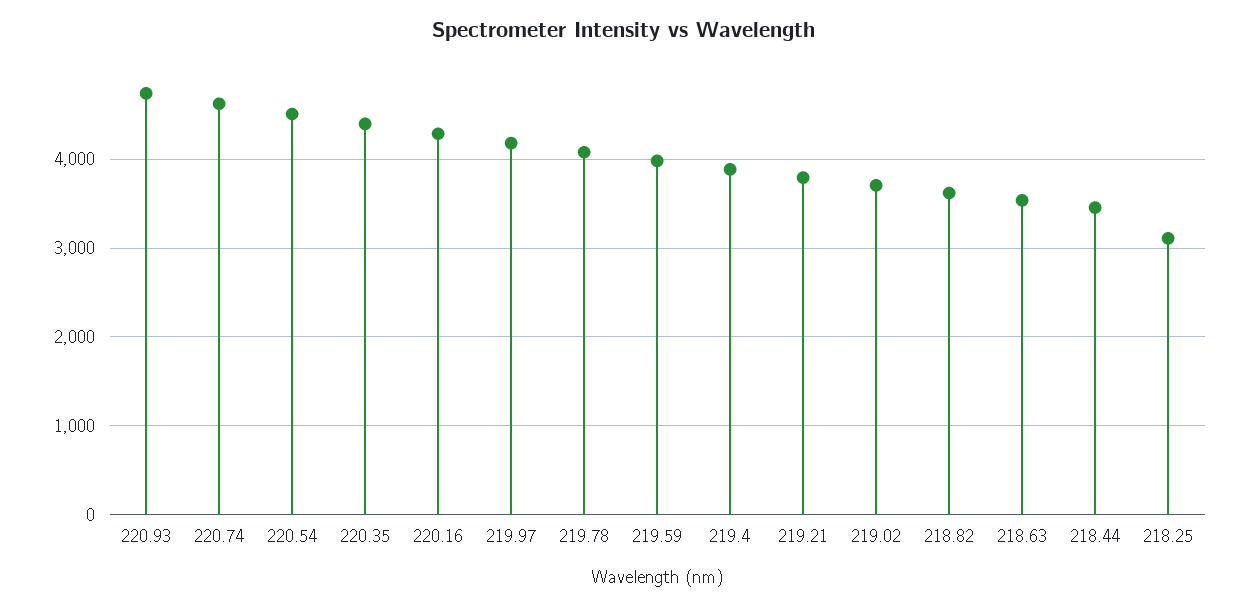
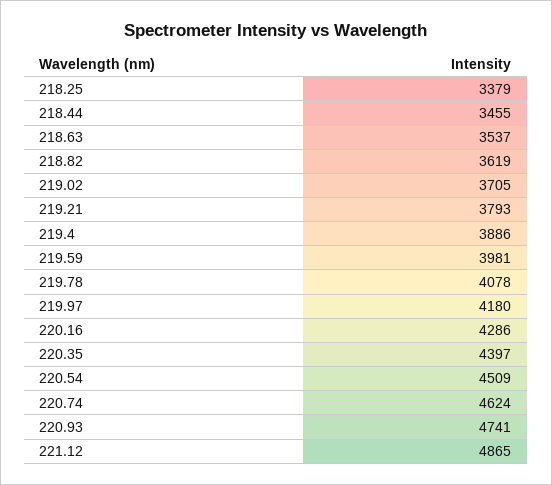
  {
    "220.93": 4741,
    "220.74": 4624,
    "220.54": 4509,
    "220.35": 4397,
    "220.16": 4286,
    "219.97": 4180,
    "219.78": 4078,
    "219.59": 3981,
    "219.4": 3886,
    "219.21": 3793,
    "219.02": 3705,
    "218.82": 3619,
    "218.63": 3537,
    "218.44": 3455,
-   "218.25": 3100
+   "218.25": 3379,
+   "221.12": 4865
  }

